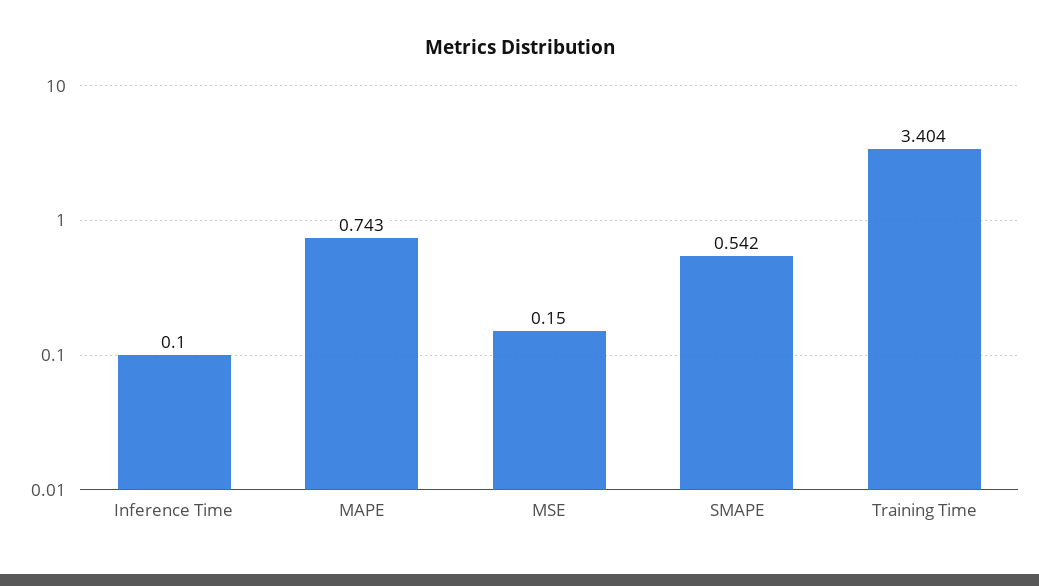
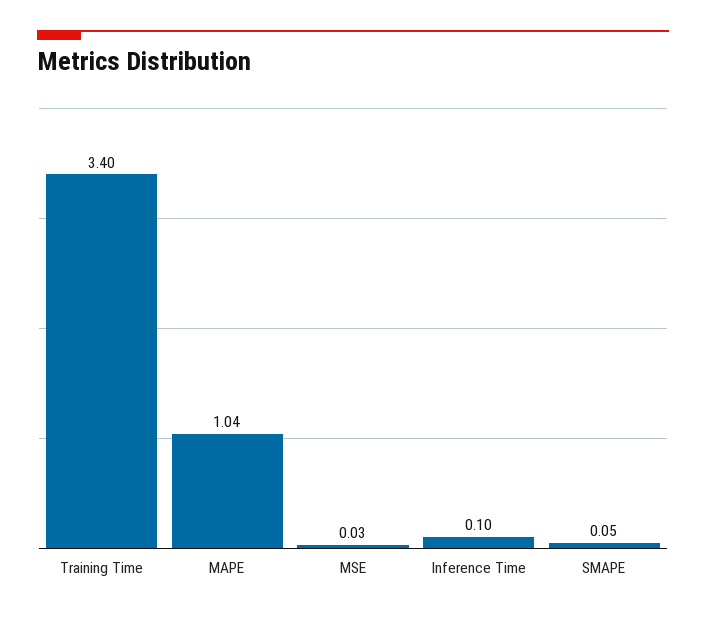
  {
    "Inference Time": 0.1,
-   "MAPE": 0.743,
+   "MAPE": 1.04,
-   "MSE": 0.15,
+   "MSE": 0.03,
-   "SMAPE": 0.542,
+   "SMAPE": 0.05,
    "Training Time": 3.404
  }

